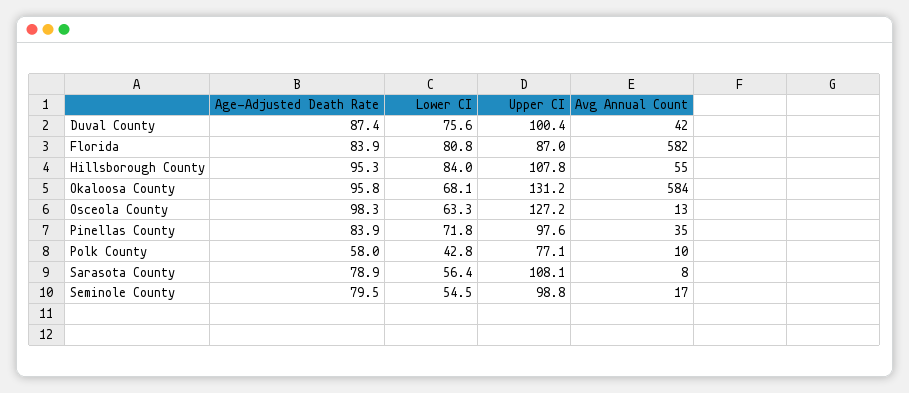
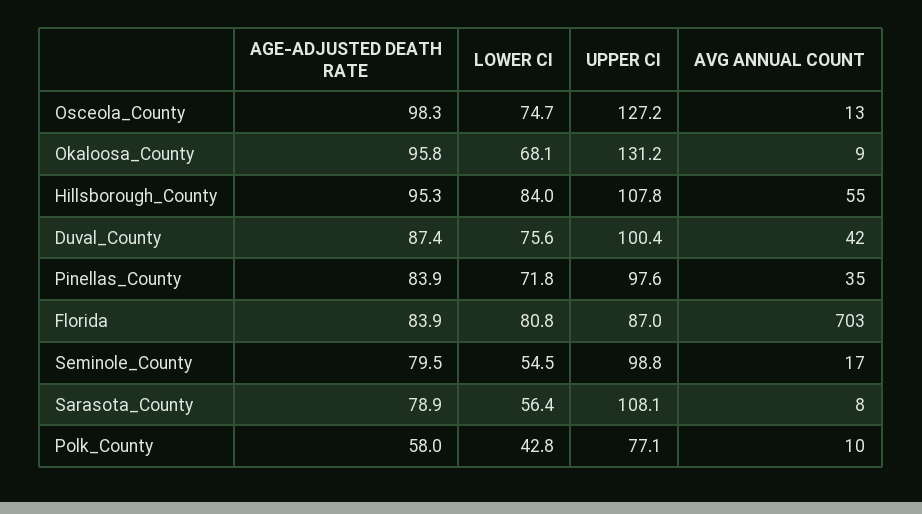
  {
    "Age-Adjusted Death Rate": {
      "Duval County": 87.4,
      "Florida": 83.9,
      "Hillsborough County": 95.3,
      "Okaloosa County": 95.8,
      "Osceola County": 98.3,
      "Pinellas County": 83.9,
      "Polk County": 58,
      "Sarasota County": 78.9,
      "Seminole County": 79.5
    },
    "Lower CI": {
      "Duval County": 75.6,
      "Florida": 80.8,
      "Hillsborough County": 84,
      "Okaloosa County": 68.1,
-     "Osceola County": 63.3,
+     "Osceola County": 74.7,
      "Pinellas County": 71.8,
      "Polk County": 42.8,
      "Sarasota County": 56.4,
      "Seminole County": 54.5
    },
    "Upper CI": {
      "Duval County": 100.4,
      "Florida": 87,
      "Hillsborough County": 107.8,
      "Okaloosa County": 131.2,
      "Osceola County": 127.2,
      "Pinellas County": 97.6,
      "Polk County": 77.1,
      "Sarasota County": 108.1,
      "Seminole County": 98.8
    },
    "Avg Annual Count": {
      "Duval County": 42,
-     "Florida": 582,
+     "Florida": 703,
      "Hillsborough County": 55,
-     "Okaloosa County": 584,
+     "Okaloosa County": 9,
      "Osceola County": 13,
      "Pinellas County": 35,
      "Polk County": 10,
      "Sarasota County": 8,
      "Seminole County": 17
    }
  }

